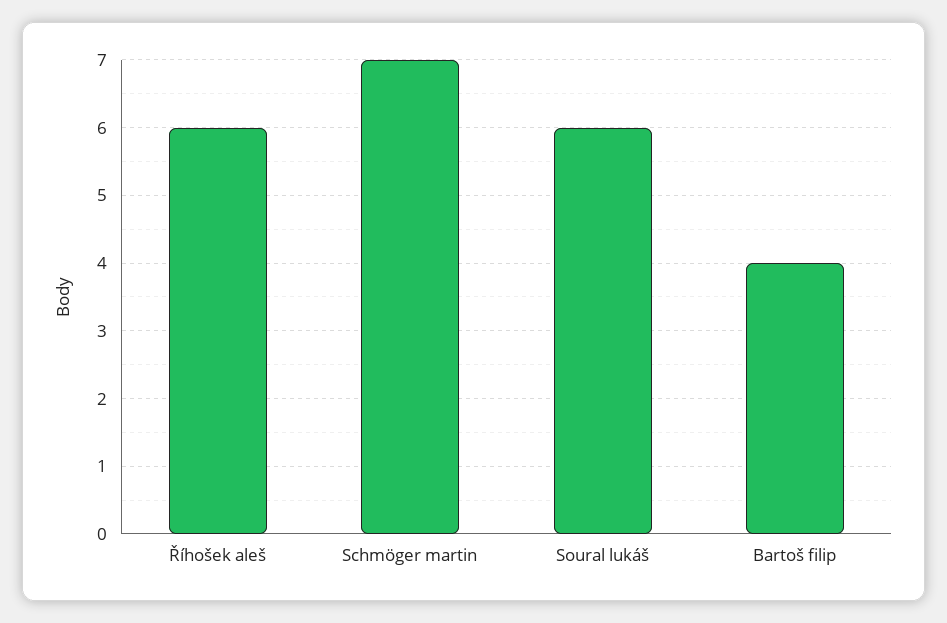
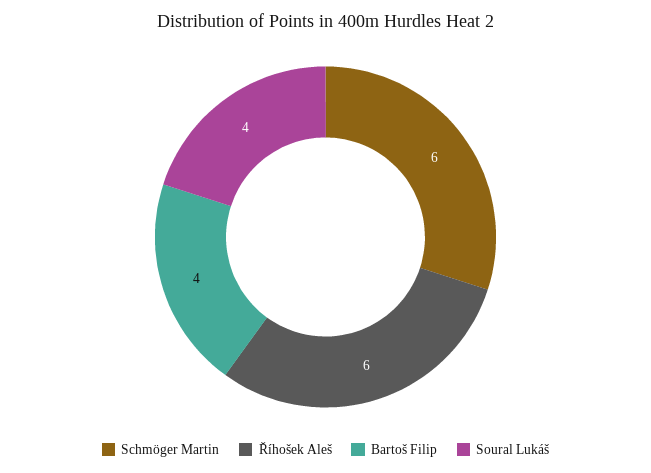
  {
    "Říhošek aleš": 6,
-   "Schmöger martin": 7,
+   "Schmöger martin": 6,
-   "Soural lukáš": 6,
+   "Soural lukáš": 4,
    "Bartoš filip": 4
  }

